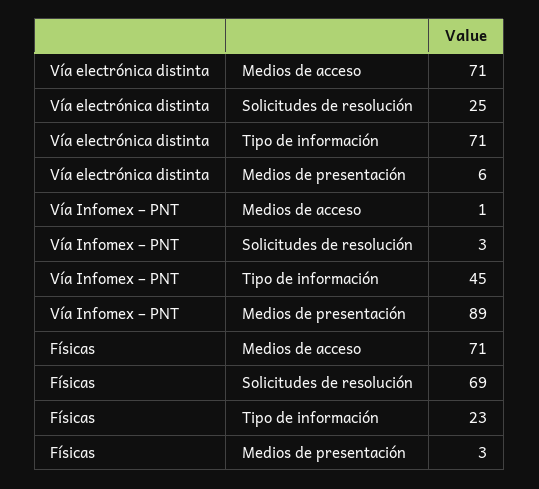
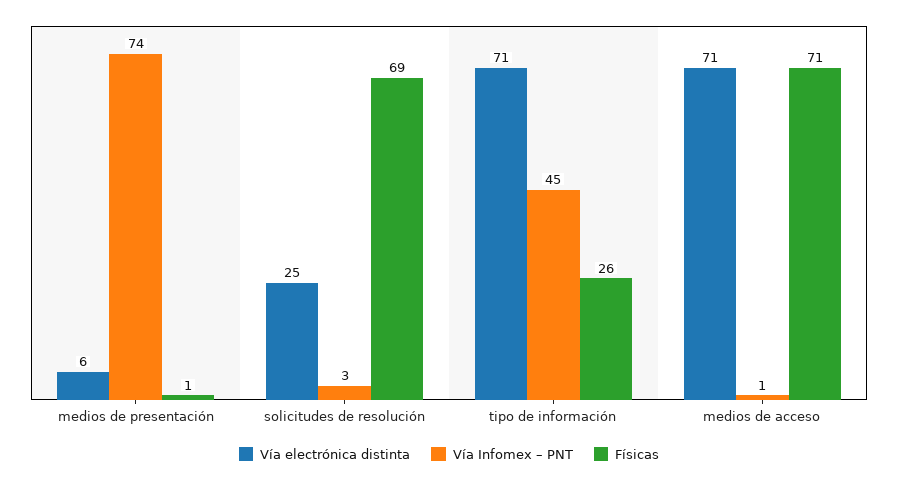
  {
    "Vía electrónica distinta": {
      "Medios de acceso": 71,
      "Solicitudes de resolución": 25,
      "Tipo de información": 71,
      "Medios de presentación": 6
    },
    "Vía Infomex – PNT": {
      "Medios de acceso": 1,
      "Solicitudes de resolución": 3,
      "Tipo de información": 45,
-     "Medios de presentación": 89
+     "Medios de presentación": 74
    },
    "Físicas": {
      "Medios de acceso": 71,
      "Solicitudes de resolución": 69,
-     "Tipo de información": 23,
+     "Tipo de información": 26,
-     "Medios de presentación": 3
+     "Medios de presentación": 1
    }
  }

